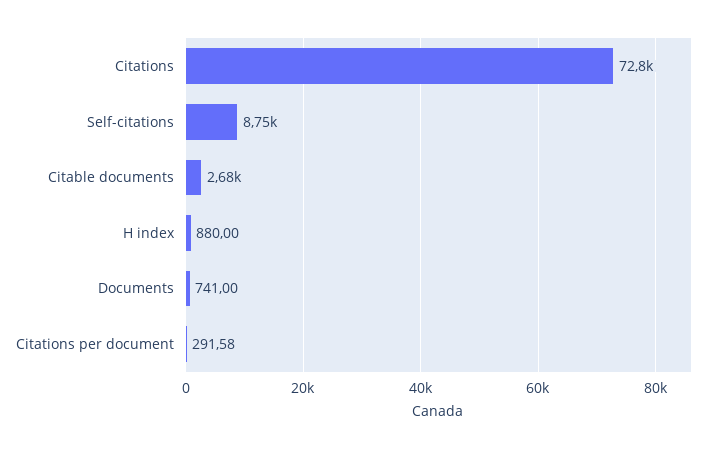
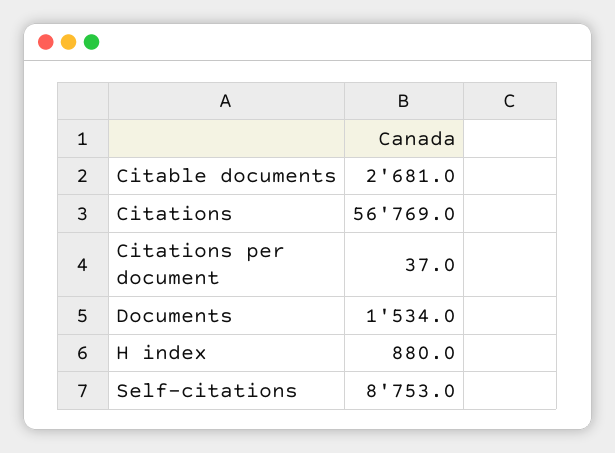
  {
-   "Citations": 72800,
+   "Citations": 56769,
    "Self-citations": 8753,
    "Citable documents": 2681,
    "H index": 880,
-   "Documents": 741,
+   "Documents": 1534,
-   "Citations per document": 291.58
+   "Citations per document": 37
  }

